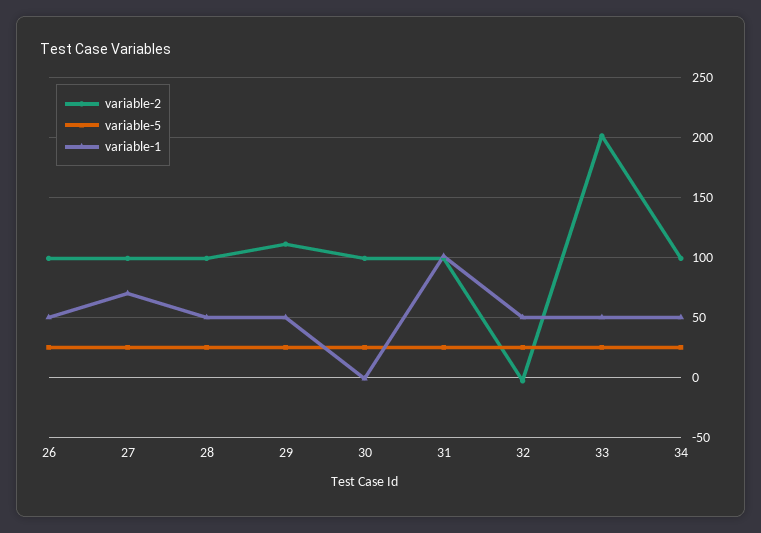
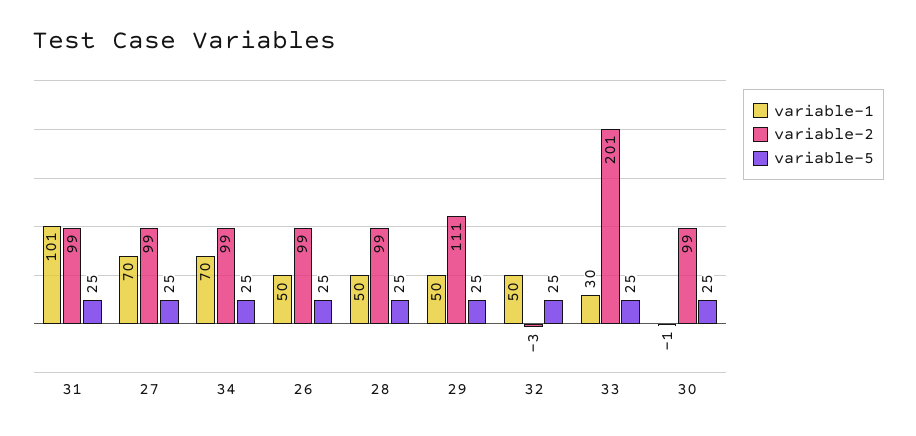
  {
    "variable-2": {
      "26": 99,
      "27": 99,
      "28": 99,
      "29": 111,
      "30": 99,
      "31": 99,
      "32": -3,
      "33": 201,
      "34": 99
    },
    "variable-5": {
      "26": 25,
      "27": 25,
      "28": 25,
      "29": 25,
      "30": 25,
      "31": 25,
      "32": 25,
      "33": 25,
      "34": 25
    },
    "variable-1": {
      "26": 50,
      "27": 70,
      "28": 50,
      "29": 50,
      "30": -1,
      "31": 101,
      "32": 50,
-     "33": 50,
+     "33": 30,
-     "34": 50
+     "34": 70
    }
  }

